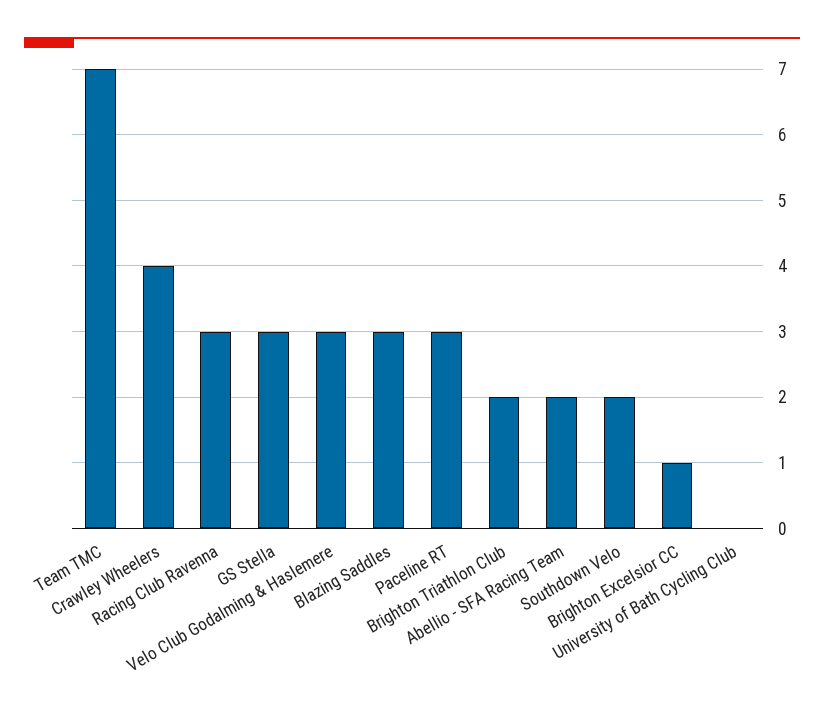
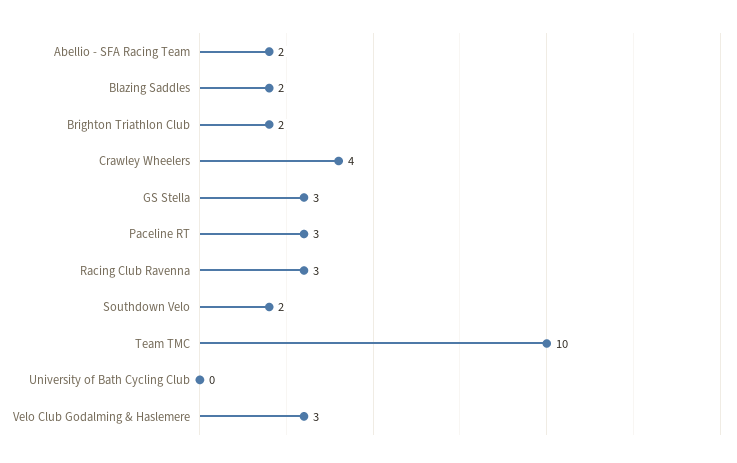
  {
-   "Team TMC": 7,
+   "Team TMC": 10,
    "Crawley Wheelers": 4,
    "Racing Club Ravenna": 3,
    "GS Stella": 3,
    "Velo Club Godalming & Haslemere": 3,
-   "Blazing Saddles": 3,
+   "Blazing Saddles": 2,
    "Paceline RT": 3,
    "Brighton Triathlon Club": 2,
    "Abellio - SFA Racing Team": 2,
    "Southdown Velo": 2,
-   "Brighton Excelsior CC": 1,
    "University of Bath Cycling Club": 0
  }

